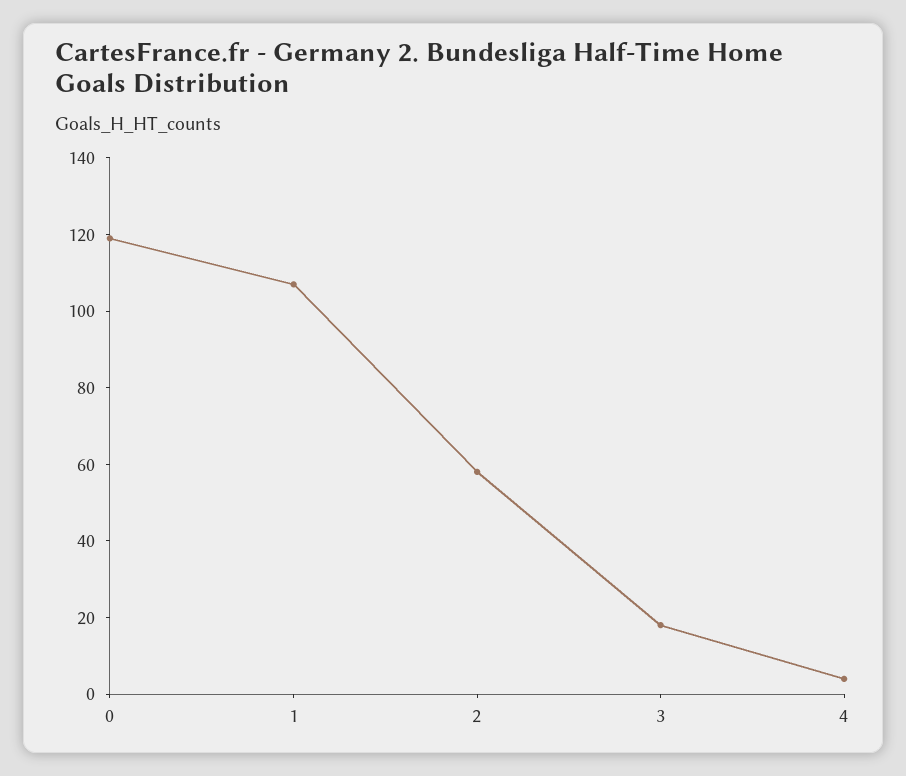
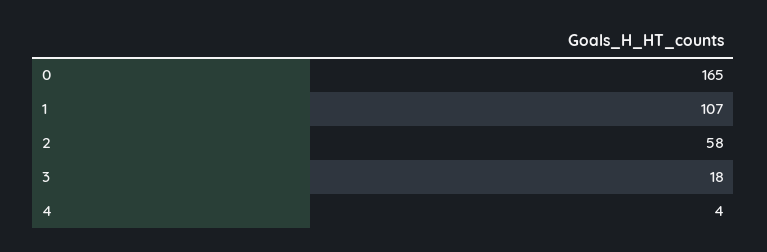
  {
-   "0": 120,
+   "0": 165,
    "1": 107,
    "2": 58,
    "3": 18,
    "4": 4
  }

